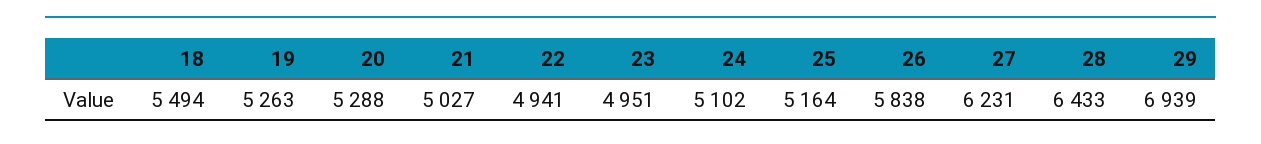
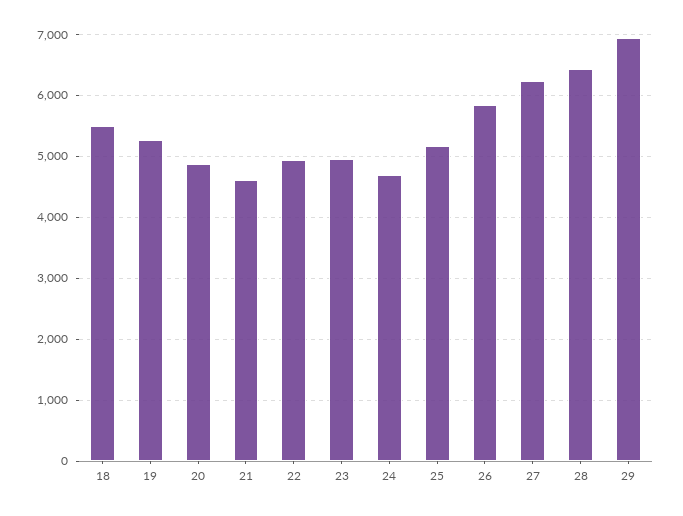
  {
    "18": 5494,
    "19": 5263,
-   "20": 5288,
+   "20": 4900,
-   "21": 5027,
+   "21": 4600,
    "22": 4941,
    "23": 4951,
-   "24": 5102,
+   "24": 4700,
    "25": 5164,
    "26": 5838,
    "27": 6231,
    "28": 6433,
    "29": 6939
  }

